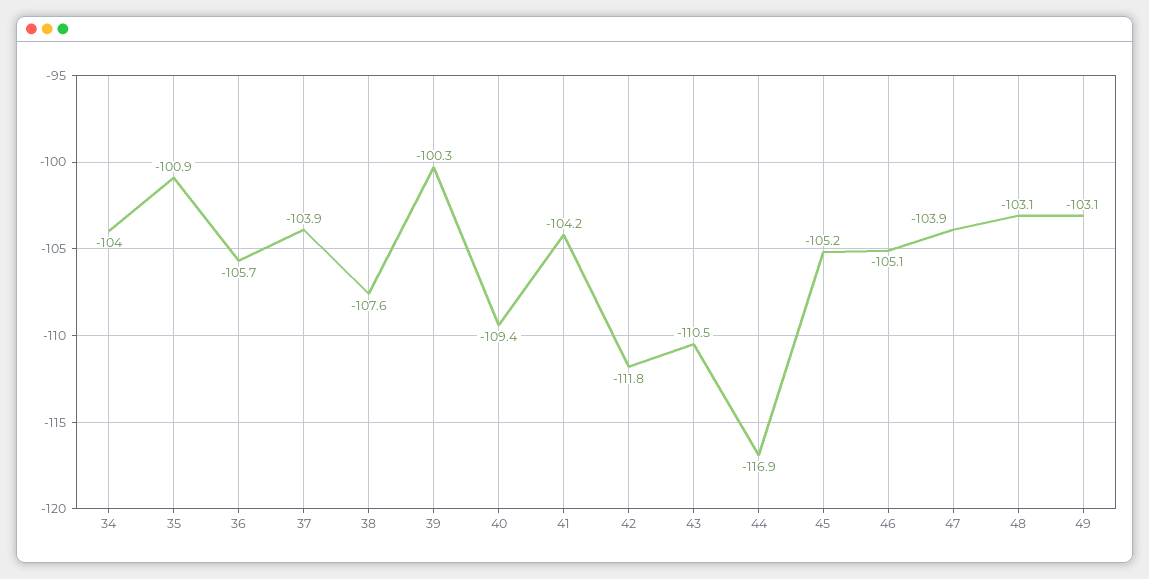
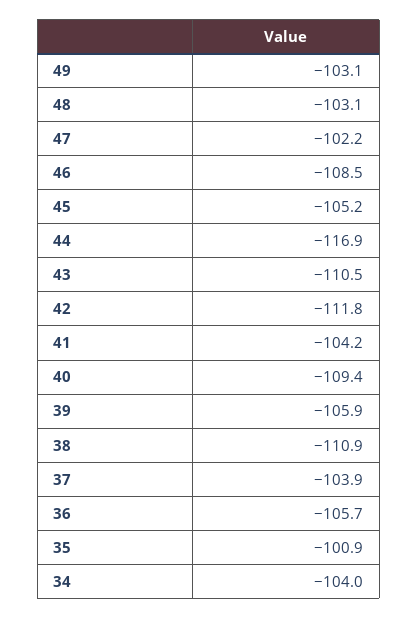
  {
    "34": -104,
    "35": -100.9,
    "36": -105.7,
    "37": -103.9,
-   "38": -107.6,
+   "38": -110.9,
-   "39": -100.3,
+   "39": -105.9,
    "40": -109.4,
    "41": -104.2,
    "42": -111.8,
    "43": -110.5,
    "44": -116.9,
    "45": -105.2,
-   "46": -105.1,
+   "46": -108.5,
-   "47": -103.9,
+   "47": -102.2,
    "48": -103.1,
    "49": -103.1
  }

